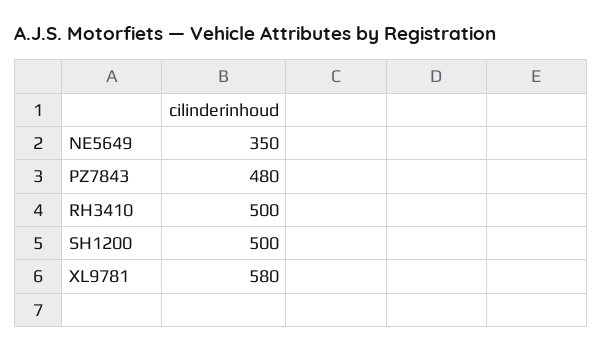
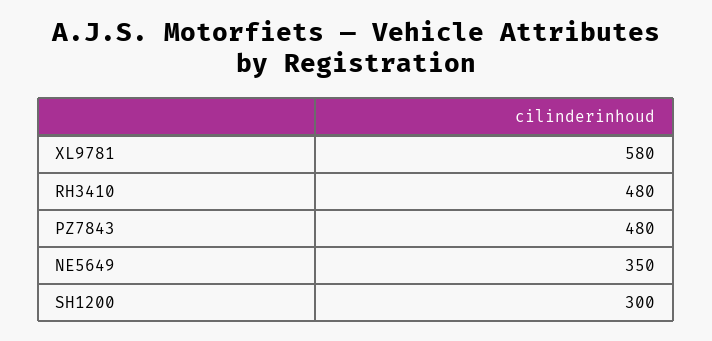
  {
    "NE5649": 350,
    "PZ7843": 480,
-   "RH3410": 500,
+   "RH3410": 480,
-   "SH1200": 500,
+   "SH1200": 300,
    "XL9781": 580
  }

